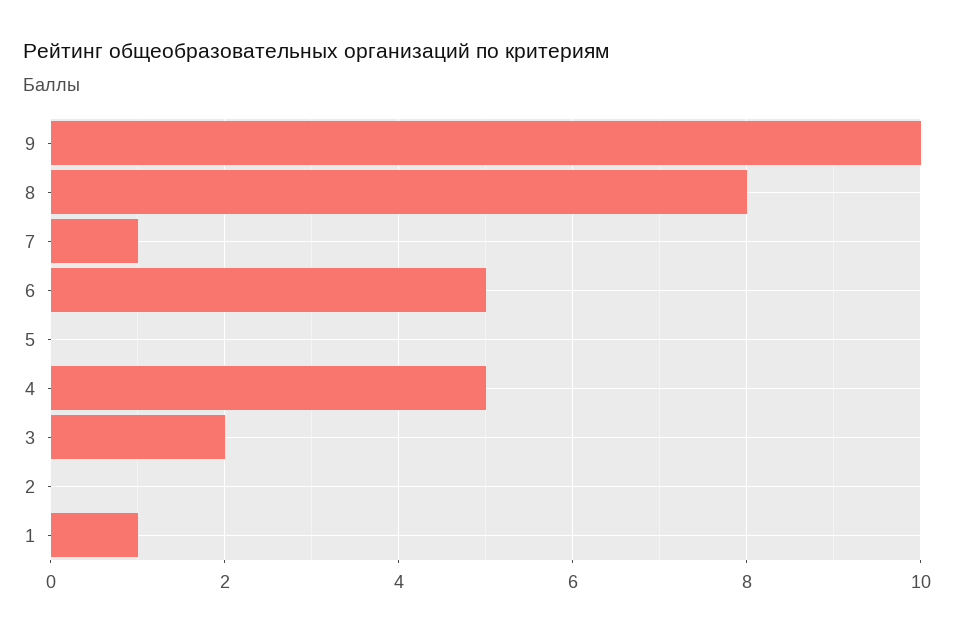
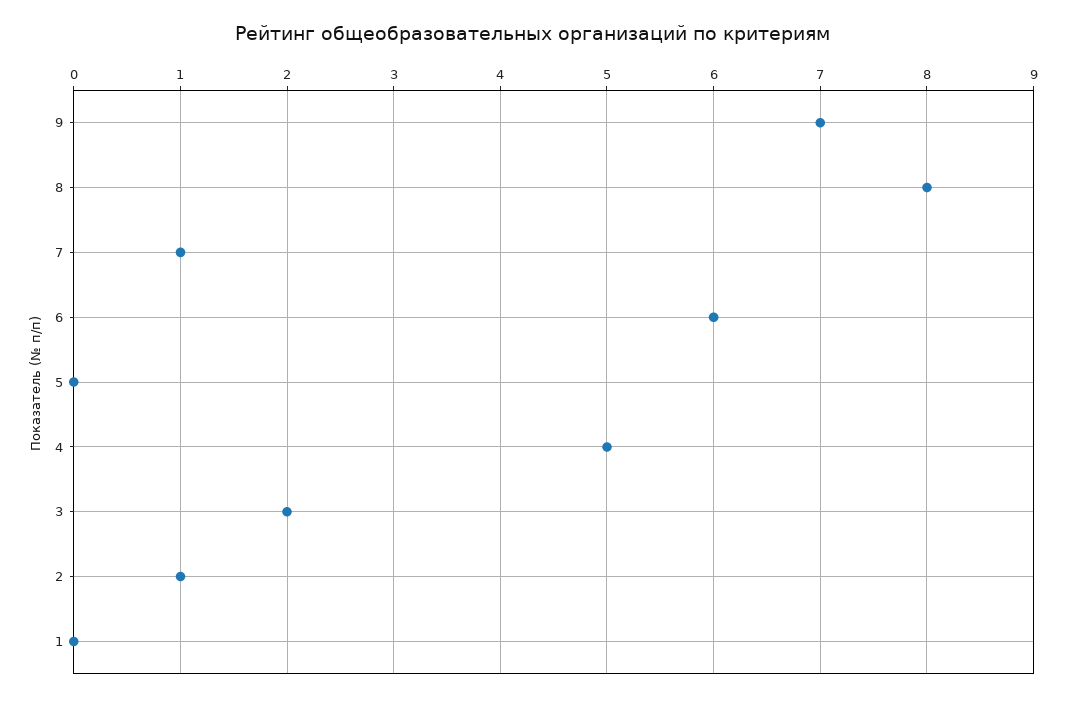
  {
-   "9": 10,
+   "9": 7,
    "8": 8,
    "7": 1,
-   "6": 5,
+   "6": 6,
    "5": 0,
    "4": 5,
    "3": 2,
-   "2": 0,
+   "2": 1,
-   "1": 1
+   "1": 0
  }

